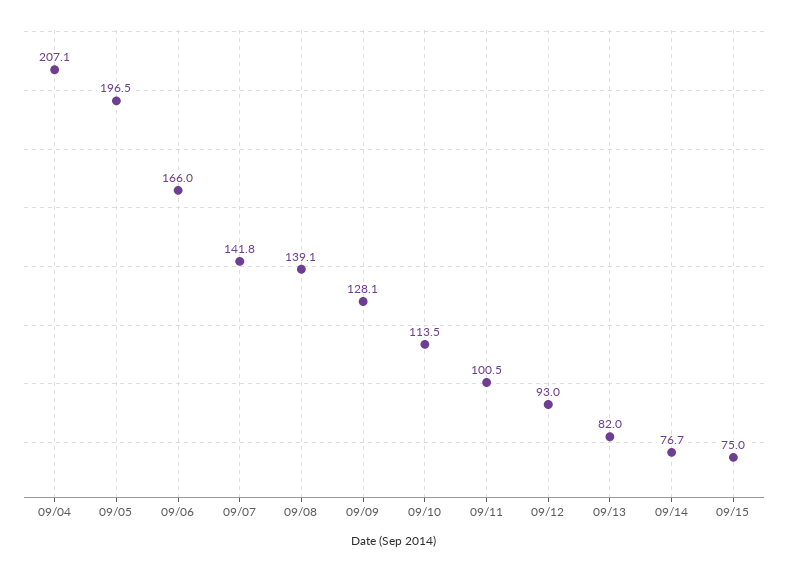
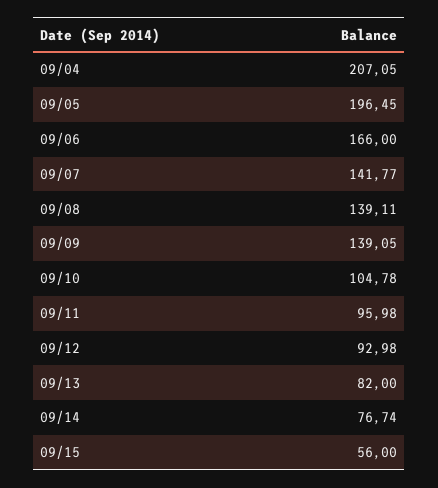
  {
    "09/04": 207.05,
    "09/05": 196.45,
    "09/06": 166,
    "09/07": 141.77,
    "09/08": 139.11,
-   "09/09": 128.1,
+   "09/09": 139.05,
-   "09/10": 113.5,
+   "09/10": 104.78,
-   "09/11": 100.5,
+   "09/11": 95.98,
    "09/12": 92.98,
    "09/13": 82,
    "09/14": 76.74,
-   "09/15": 75
+   "09/15": 56
  }

